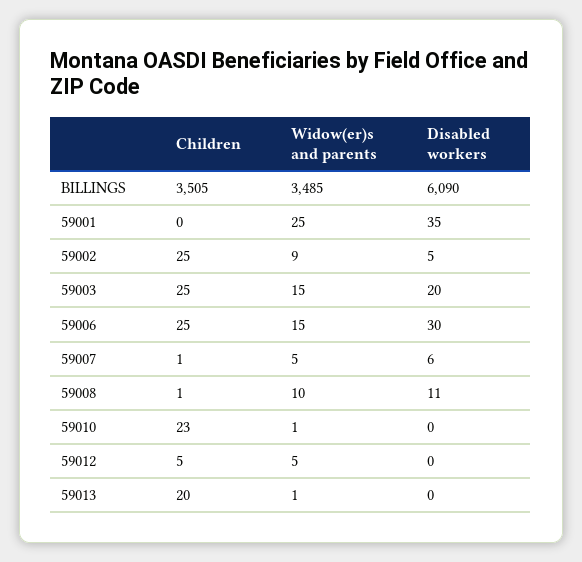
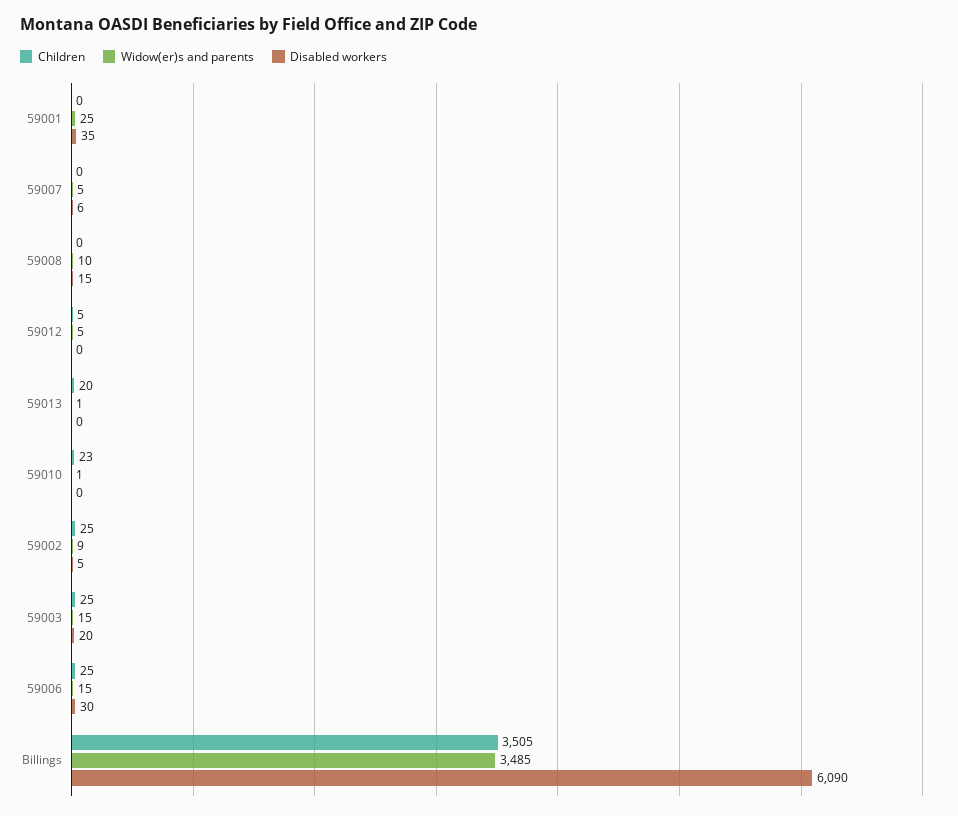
  {
    "Children": {
      "BILLINGS": 3505,
      "59001": 0,
      "59002": 25,
      "59003": 25,
      "59006": 25,
-     "59007": 1,
+     "59007": 0,
-     "59008": 1,
+     "59008": 0,
      "59010": 23,
      "59012": 5,
      "59013": 20
    },
    "Widow(er)s and parents": {
      "BILLINGS": 3485,
      "59001": 25,
      "59002": 9,
      "59003": 15,
      "59006": 15,
      "59007": 5,
      "59008": 10,
      "59010": 1,
      "59012": 5,
      "59013": 1
    },
    "Disabled workers": {
      "BILLINGS": 6090,
      "59001": 35,
      "59002": 5,
      "59003": 20,
      "59006": 30,
      "59007": 6,
-     "59008": 11,
+     "59008": 15,
      "59010": 0,
      "59012": 0,
      "59013": 0
    }
  }

